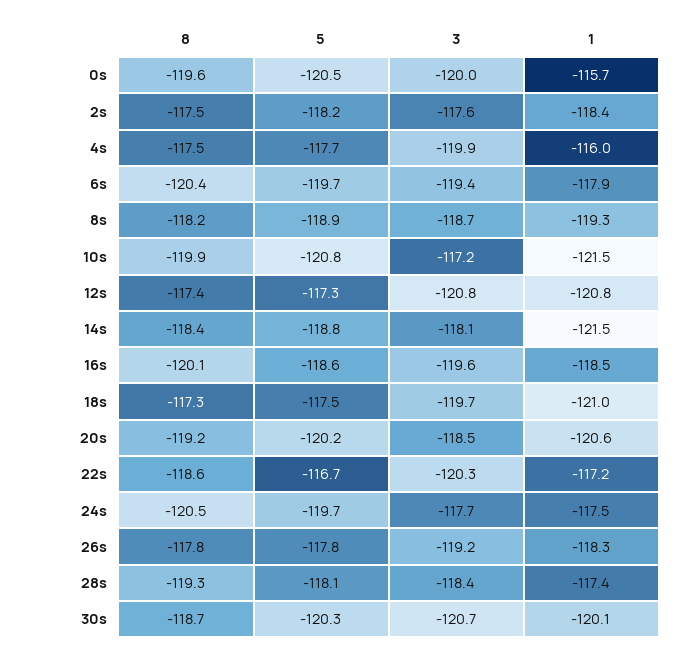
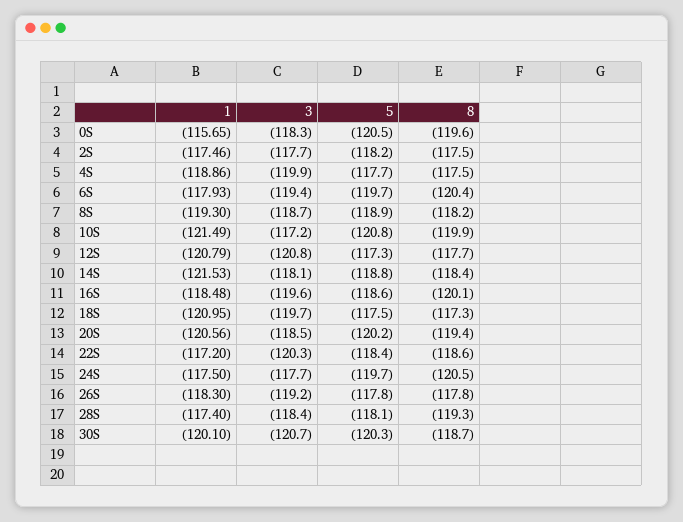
  {
    "8": {
      "0s": -119.6,
      "2s": -117.5,
      "4s": -117.5,
      "6s": -120.4,
      "8s": -118.2,
      "10s": -119.9,
-     "12s": -117.4,
+     "12s": -117.7,
      "14s": -118.4,
      "16s": -120.1,
      "18s": -117.3,
-     "20s": -119.2,
+     "20s": -119.4,
      "22s": -118.6,
      "24s": -120.5,
      "26s": -117.8,
      "28s": -119.3,
      "30s": -118.7
    },
    "5": {
      "0s": -120.5,
      "2s": -118.2,
      "4s": -117.7,
      "6s": -119.7,
      "8s": -118.9,
      "10s": -120.8,
      "12s": -117.3,
      "14s": -118.8,
      "16s": -118.6,
      "18s": -117.5,
      "20s": -120.2,
-     "22s": -116.7,
+     "22s": -118.4,
      "24s": -119.7,
      "26s": -117.8,
      "28s": -118.1,
      "30s": -120.3
    },
    "3": {
-     "0s": -120,
+     "0s": -118.3,
-     "2s": -117.6,
+     "2s": -117.7,
      "4s": -119.9,
      "6s": -119.4,
      "8s": -118.7,
      "10s": -117.2,
      "12s": -120.8,
      "14s": -118.1,
      "16s": -119.6,
      "18s": -119.7,
      "20s": -118.5,
      "22s": -120.3,
      "24s": -117.7,
      "26s": -119.2,
      "28s": -118.4,
      "30s": -120.7
    },
    "1": {
      "0s": -115.65,
-     "2s": -118.4,
+     "2s": -117.46,
-     "4s": -116,
+     "4s": -118.86,
      "6s": -117.93,
      "8s": -119.3,
      "10s": -121.49,
      "12s": -120.79,
      "14s": -121.53,
      "16s": -118.48,
      "18s": -120.95,
      "20s": -120.56,
      "22s": -117.2,
      "24s": -117.5,
      "26s": -118.3,
      "28s": -117.4,
      "30s": -120.1
    }
  }

